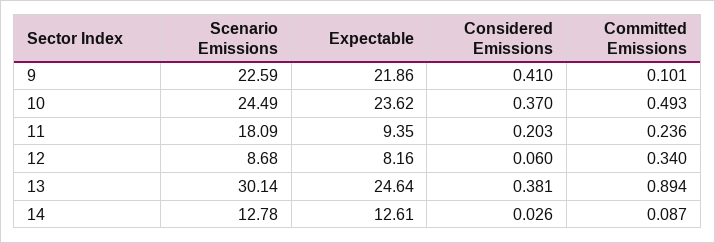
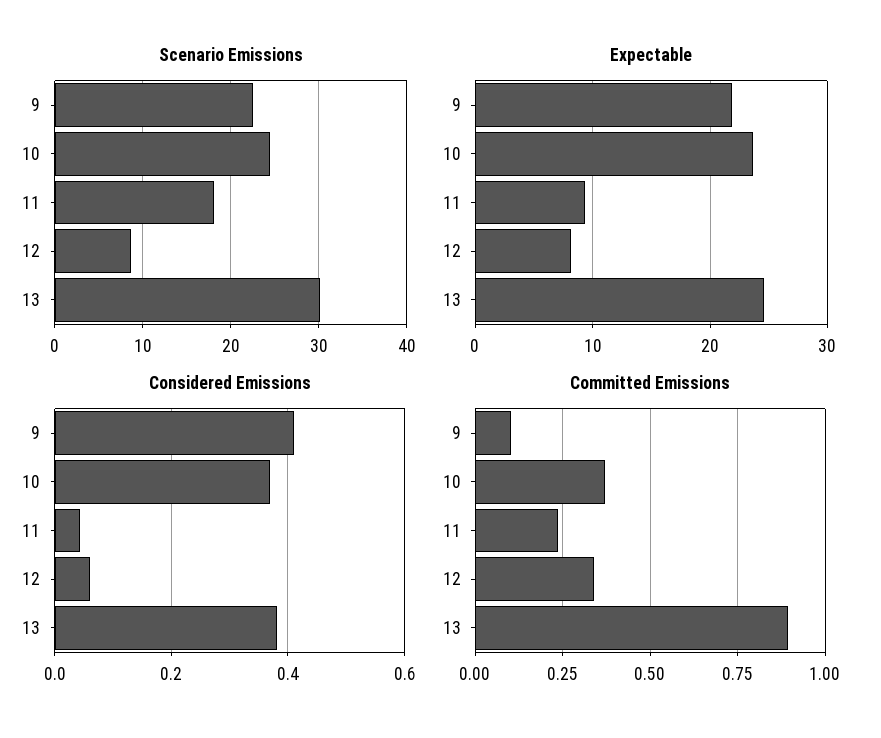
  {
    "Scenario Emissions": {
      "9": 22.59,
      "10": 24.49,
      "11": 18.09,
      "12": 8.68,
-     "13": 30.14,
+     "13": 30.14
-     "14": 12.78
    },
    "Expectable": {
      "9": 21.86,
      "10": 23.62,
      "11": 9.35,
      "12": 8.16,
-     "13": 24.64,
+     "13": 24.64
-     "14": 12.61
    },
    "Considered Emissions": {
      "9": 0.41,
      "10": 0.37,
-     "11": 0.203,
+     "11": 0.04,
      "12": 0.06,
-     "13": 0.381,
+     "13": 0.381
-     "14": 0.026
    },
    "Committed Emissions": {
      "9": 0.101,
-     "10": 0.493,
+     "10": 0.375,
      "11": 0.236,
      "12": 0.34,
-     "13": 0.894,
+     "13": 0.894
-     "14": 0.087
    }
  }

